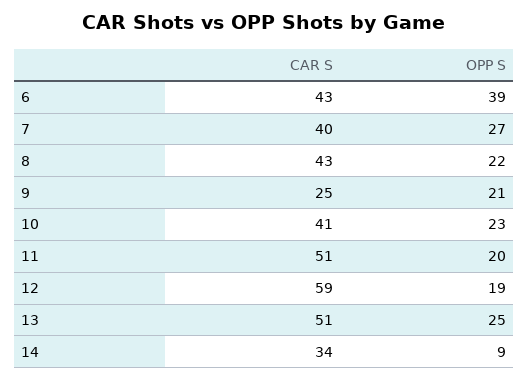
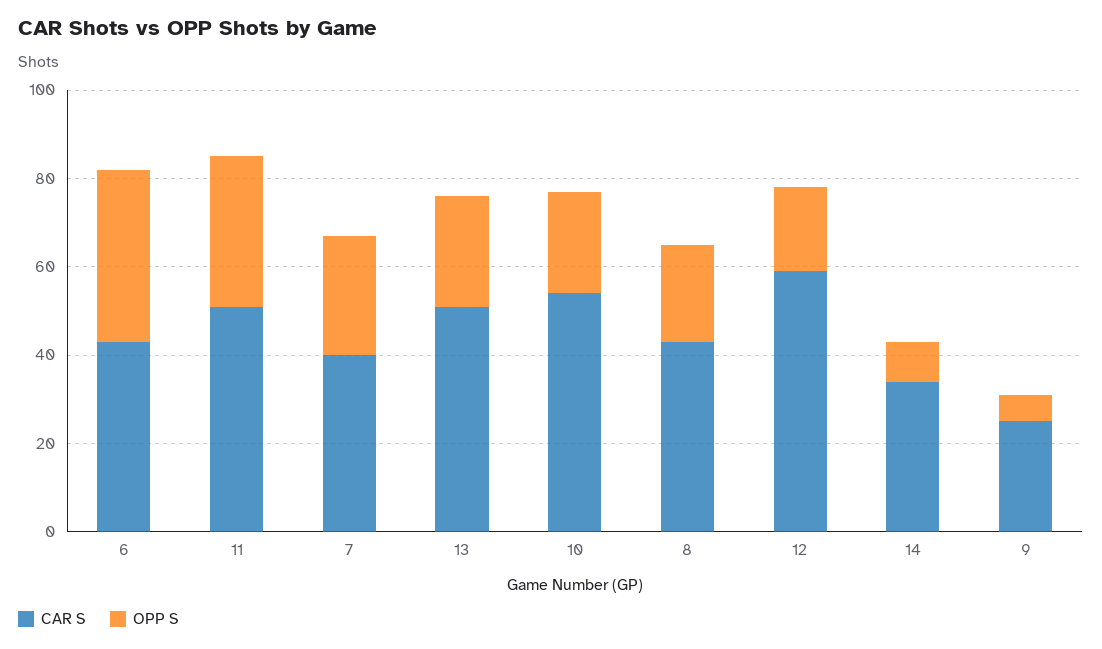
  {
    "CAR S": {
      "6": 43,
      "7": 40,
      "8": 43,
      "9": 25,
-     "10": 41,
+     "10": 55,
      "11": 51,
      "12": 59,
      "13": 51,
      "14": 34
    },
    "OPP S": {
      "6": 39,
      "7": 27,
      "8": 22,
-     "9": 21,
+     "9": 5,
      "10": 23,
-     "11": 20,
+     "11": 35,
      "12": 19,
      "13": 25,
      "14": 9
    }
  }

